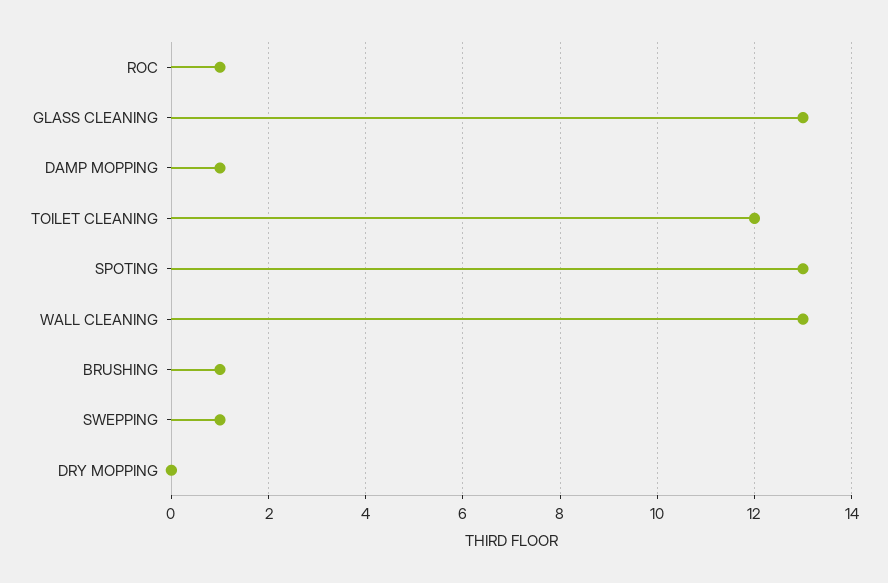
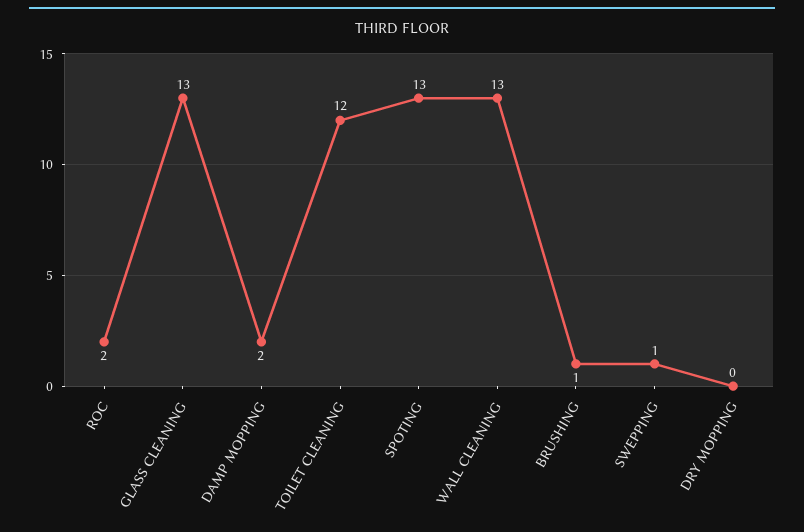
  {
-   "ROC": 1,
+   "ROC": 2,
    "GLASS CLEANING": 13,
-   "DAMP MOPPING": 1,
+   "DAMP MOPPING": 2,
    "TOILET CLEANING": 12,
    "SPOTING": 13,
    "WALL CLEANING": 13,
    "BRUSHING": 1,
    "SWEPPING": 1,
    "DRY MOPPING": 0
  }

